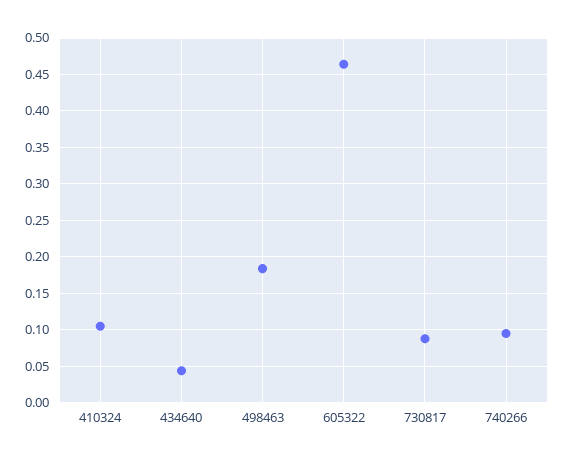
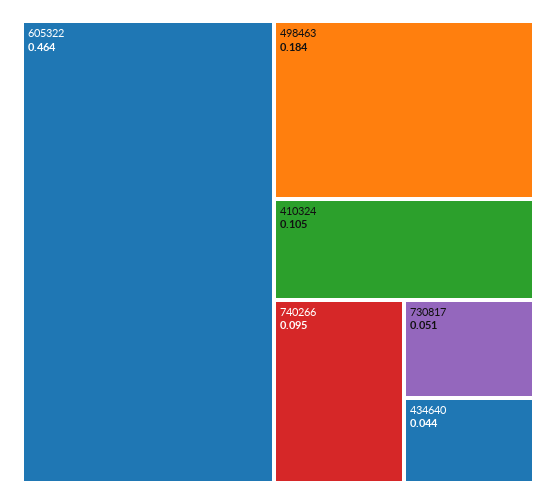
  {
    "410324": 0.105,
    "434640": 0.044,
    "498463": 0.184,
    "605322": 0.464,
-   "730817": 0.09,
+   "730817": 0.051,
    "740266": 0.095
  }

